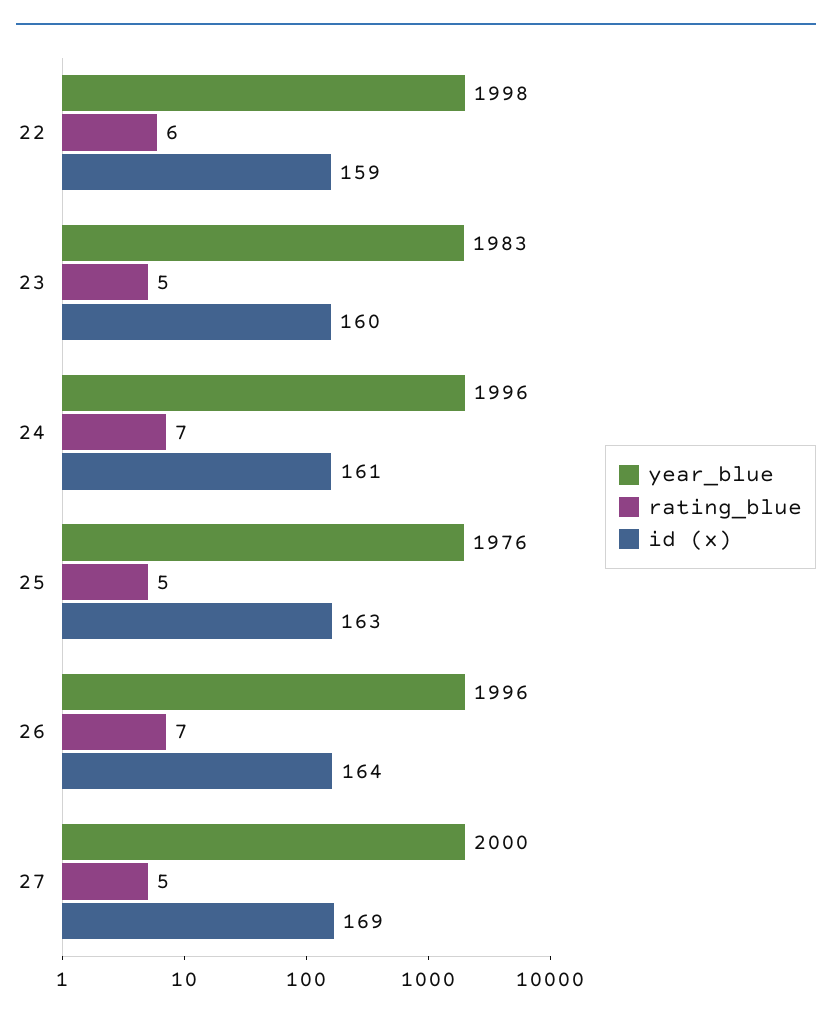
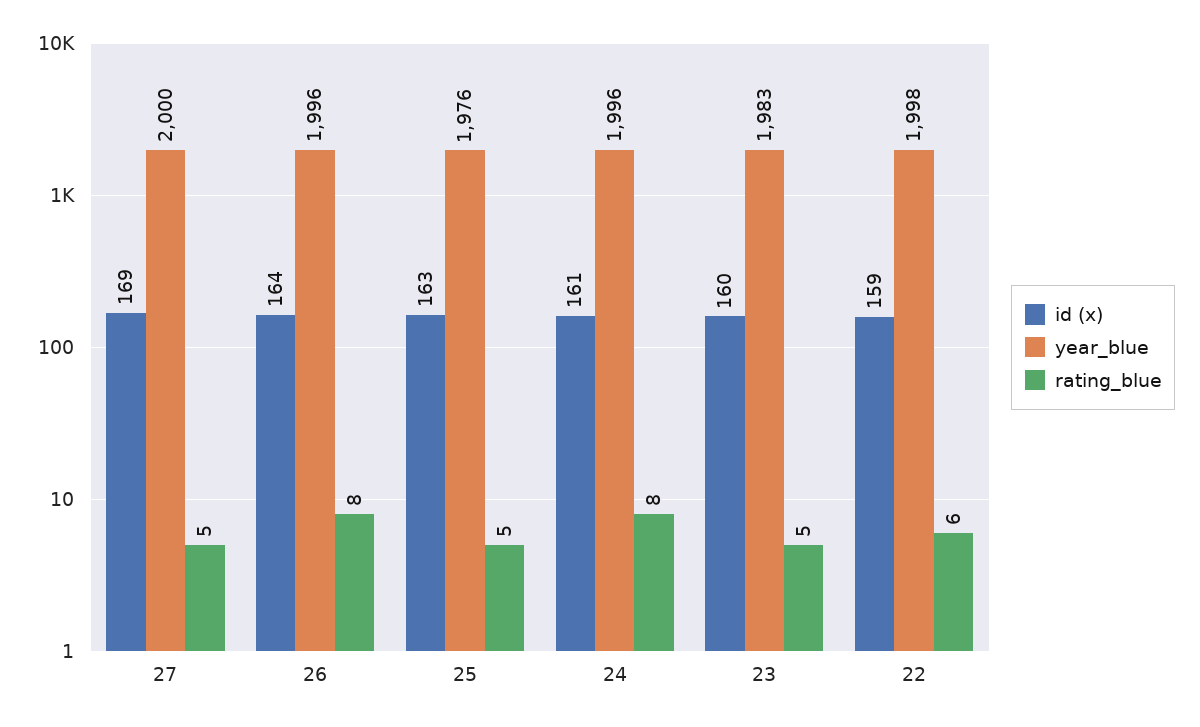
  {
    "year_blue": {
      "22": 1998,
      "23": 1983,
      "24": 1996,
      "25": 1976,
      "26": 1996,
      "27": 2000
    },
    "rating_blue": {
      "22": 6,
      "23": 5,
-     "24": 7,
+     "24": 8,
      "25": 5,
-     "26": 7,
+     "26": 8,
      "27": 5
    },
    "id (x)": {
      "22": 159,
      "23": 160,
      "24": 161,
      "25": 163,
      "26": 164,
      "27": 169
    }
  }

